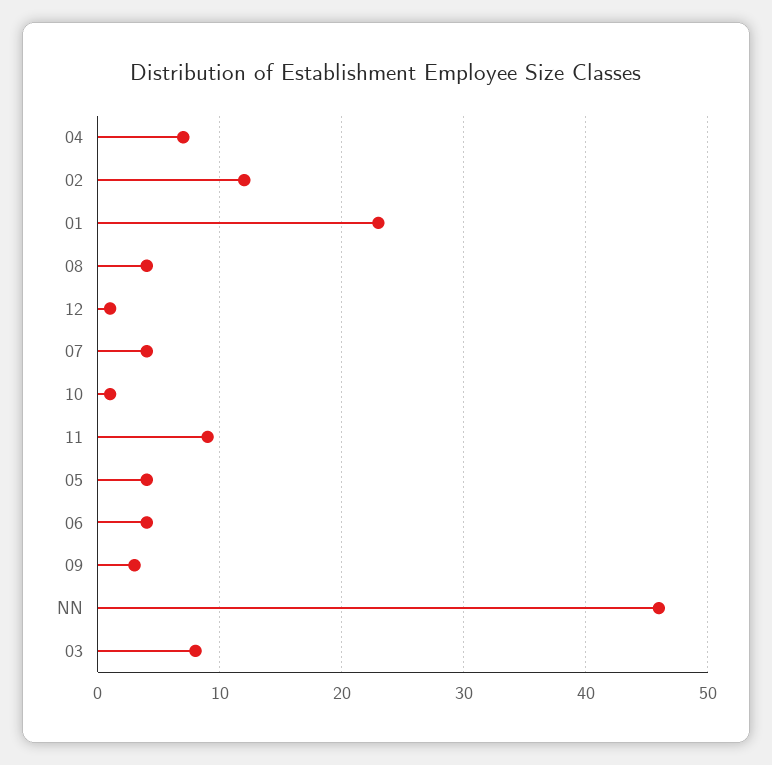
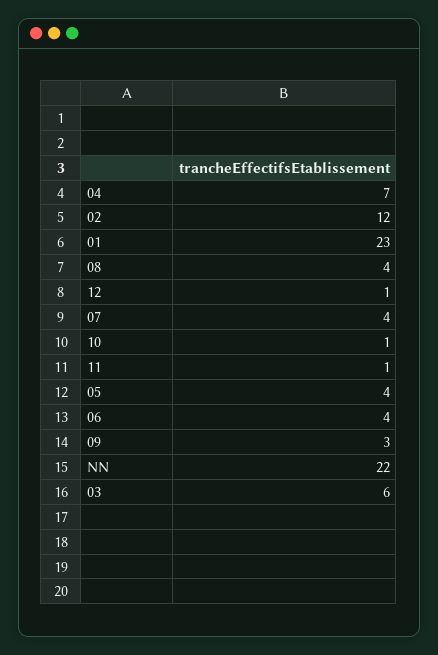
  {
    "04": 7,
    "02": 12,
    "01": 23,
    "08": 4,
    "12": 1,
    "07": 4,
    "10": 1,
-   "11": 9,
+   "11": 1,
    "05": 4,
    "06": 4,
    "09": 3,
-   "NN": 46,
+   "NN": 22,
-   "03": 8
+   "03": 6
  }

